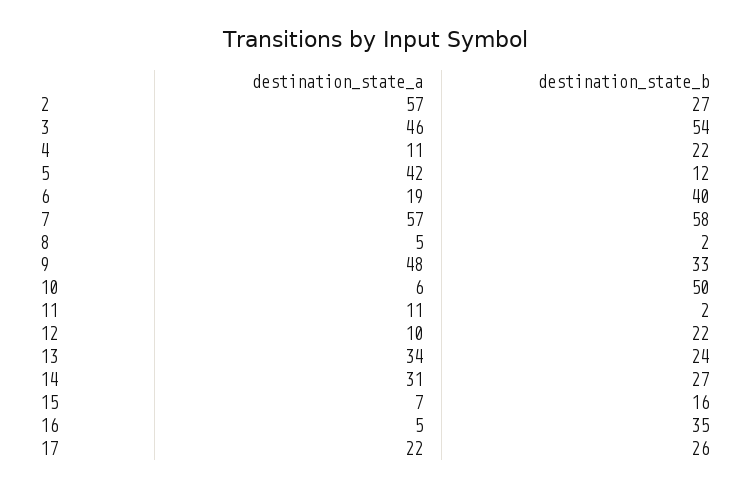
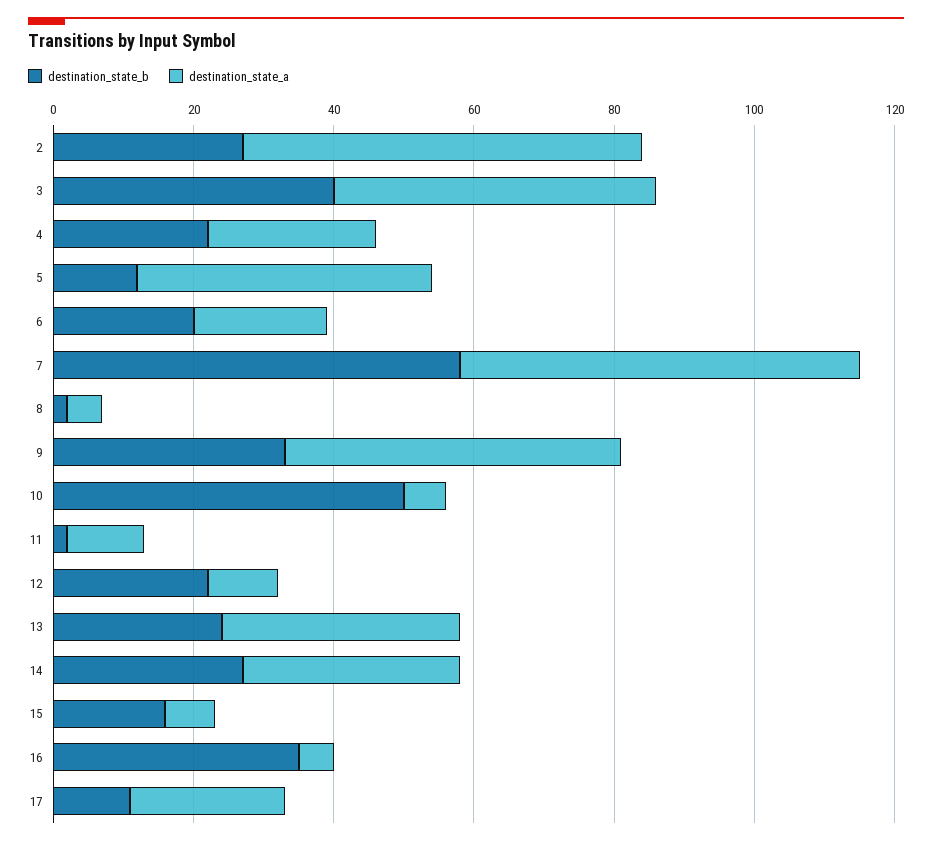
  {
    "destination_state_a": {
      "2": 57,
      "3": 46,
-     "4": 11,
+     "4": 25,
      "5": 42,
      "6": 19,
      "7": 57,
      "8": 5,
      "9": 48,
      "10": 6,
      "11": 11,
      "12": 10,
      "13": 34,
      "14": 31,
      "15": 7,
      "16": 5,
      "17": 22
    },
    "destination_state_b": {
      "2": 27,
-     "3": 54,
+     "3": 40,
      "4": 22,
      "5": 12,
-     "6": 40,
+     "6": 20,
      "7": 58,
      "8": 2,
      "9": 33,
      "10": 50,
      "11": 2,
      "12": 22,
      "13": 24,
      "14": 27,
      "15": 16,
      "16": 35,
-     "17": 26
+     "17": 10
    }
  }

